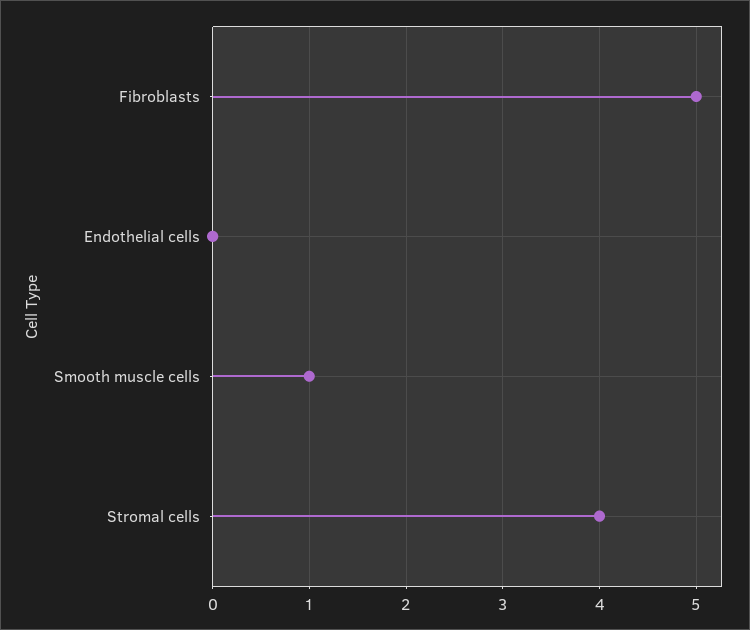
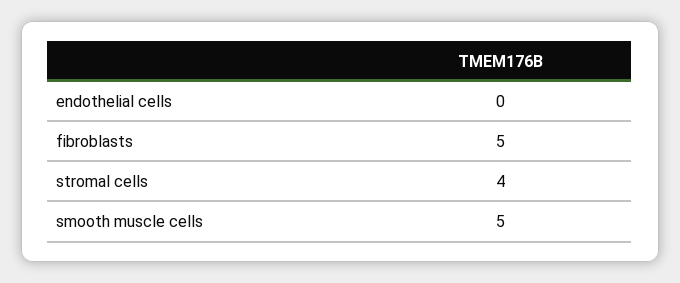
  {
    "Fibroblasts": 5,
    "Endothelial cells": 0,
-   "Smooth muscle cells": 1,
+   "Smooth muscle cells": 5,
    "Stromal cells": 4
  }

